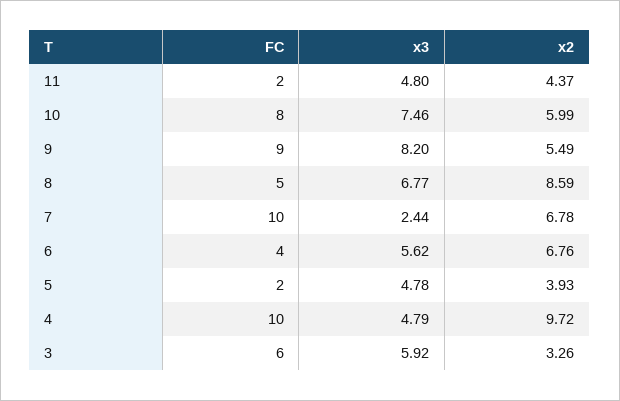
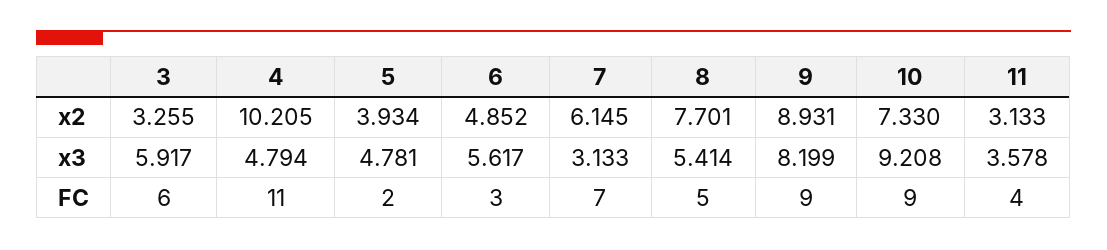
  {
    "FC": {
-     "11": 2,
+     "11": 4,
-     "10": 8,
+     "10": 9,
      "9": 9,
      "8": 5,
-     "7": 10,
+     "7": 7,
-     "6": 4,
+     "6": 3,
      "5": 2,
-     "4": 10,
+     "4": 11,
      "3": 6
    },
    "x3": {
-     "11": 4.8,
+     "11": 3.578,
-     "10": 7.46,
+     "10": 9.208,
      "9": 8.199,
-     "8": 6.77,
+     "8": 5.414,
-     "7": 2.44,
+     "7": 3.133,
      "6": 5.617,
      "5": 4.781,
      "4": 4.794,
      "3": 5.917
    },
    "x2": {
-     "11": 4.37,
+     "11": 3.133,
-     "10": 5.99,
+     "10": 7.33,
-     "9": 5.49,
+     "9": 8.931,
-     "8": 8.59,
+     "8": 7.701,
-     "7": 6.78,
+     "7": 6.145,
-     "6": 6.76,
+     "6": 4.852,
      "5": 3.934,
-     "4": 9.72,
+     "4": 10.205,
      "3": 3.255
    }
  }

